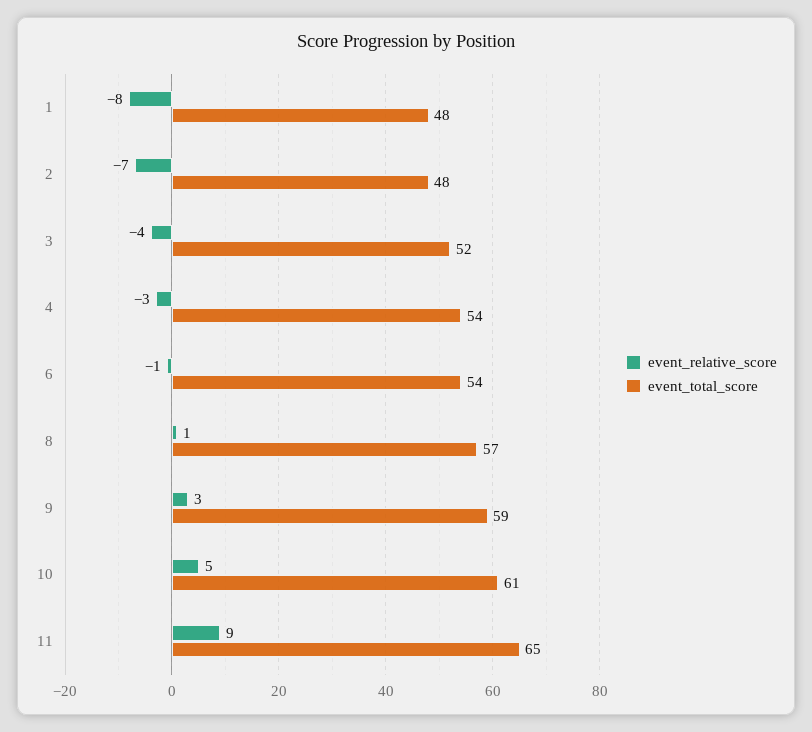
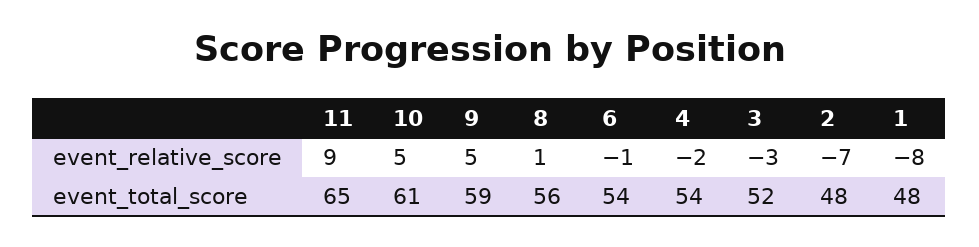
  {
    "event_relative_score": {
      "1": -8,
      "2": -7,
-     "3": -4,
+     "3": -3,
-     "4": -3,
+     "4": -2,
      "6": -1,
      "8": 1,
-     "9": 3,
+     "9": 5,
      "10": 5,
      "11": 9
    },
    "event_total_score": {
      "1": 48,
      "2": 48,
      "3": 52,
      "4": 54,
      "6": 54,
-     "8": 57,
+     "8": 56,
      "9": 59,
      "10": 61,
      "11": 65
    }
  }

